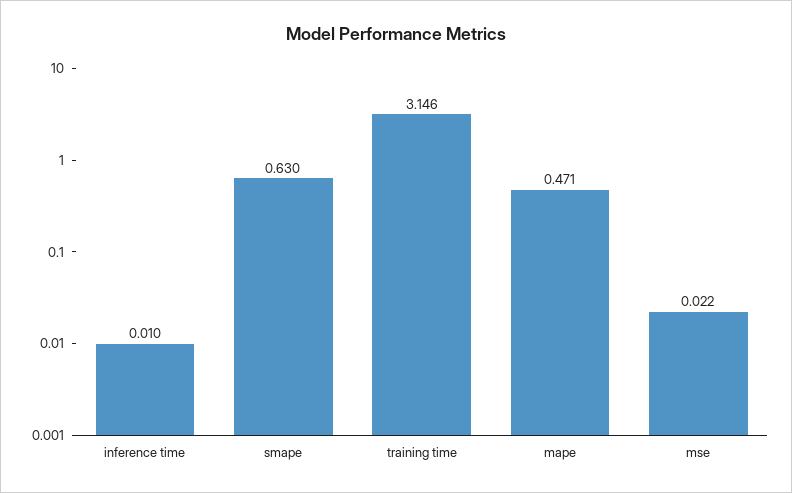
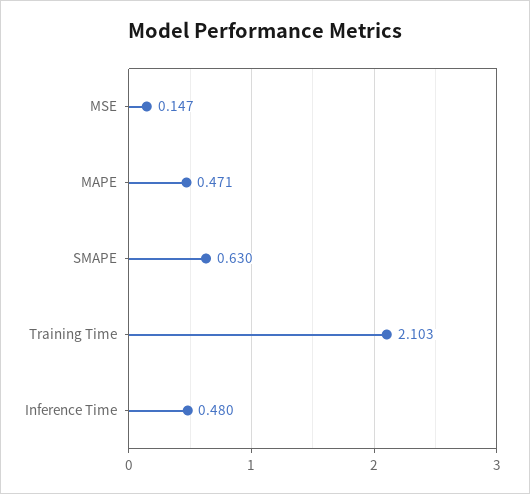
  {
-   "inference time": 0.01,
+   "inference time": 0.48,
    "smape": 0.63,
-   "training time": 3.146,
+   "training time": 2.103,
    "mape": 0.471,
-   "mse": 0.022
+   "mse": 0.147
  }

